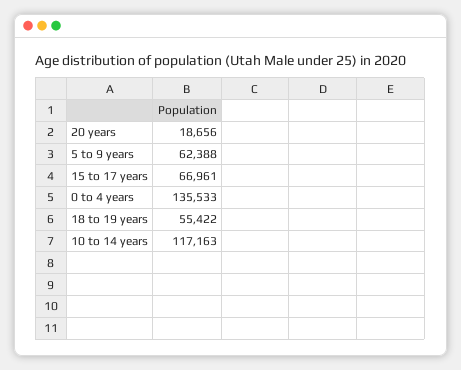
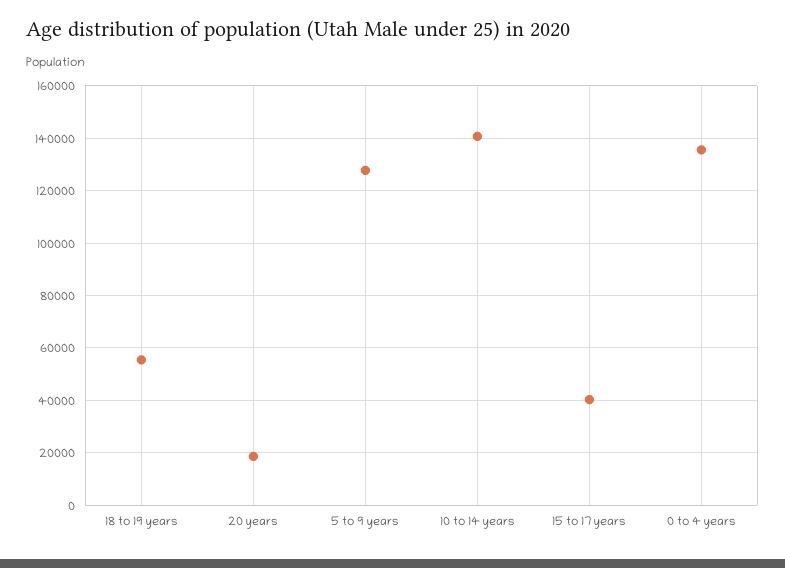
  {
    "20 years": 18656,
-   "5 to 9 years": 62388,
+   "5 to 9 years": 127500,
-   "15 to 17 years": 66961,
+   "15 to 17 years": 40000,
    "0 to 4 years": 135533,
    "18 to 19 years": 55422,
-   "10 to 14 years": 117163
+   "10 to 14 years": 140000
  }

